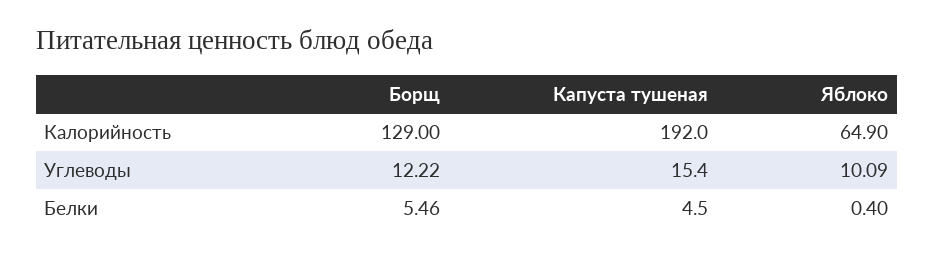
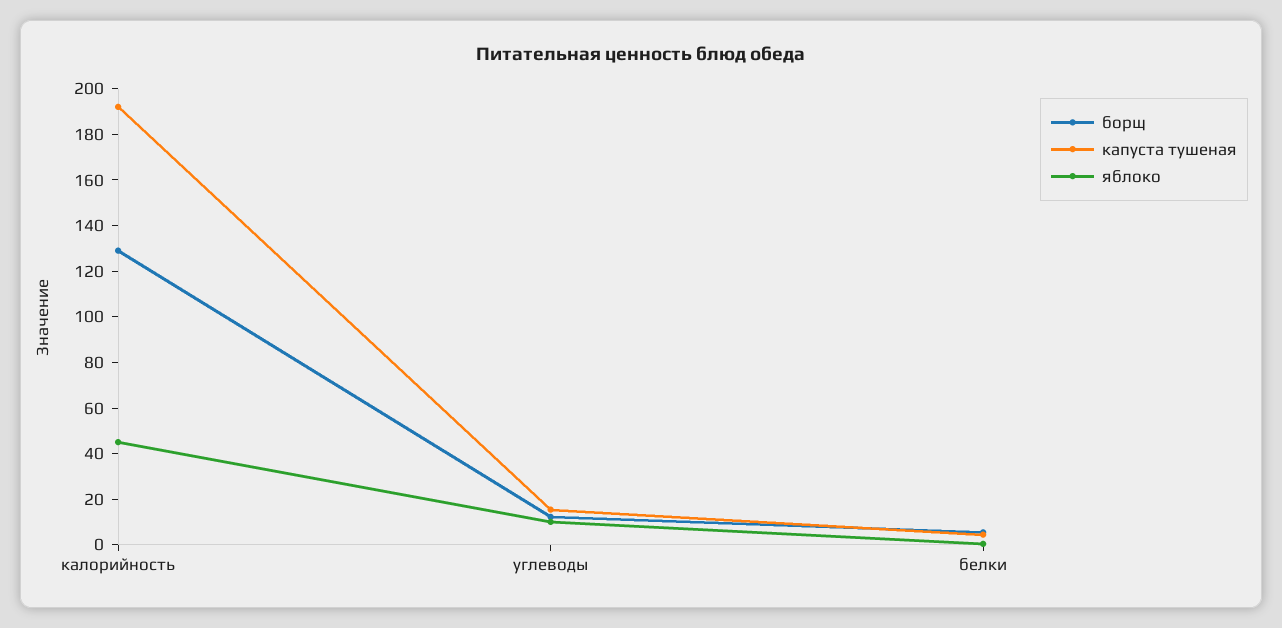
  {
    "Борщ": {
      "Калорийность": 129,
      "Углеводы": 12.22,
      "Белки": 5.46
    },
    "Капуста тушеная": {
      "Калорийность": 192,
      "Углеводы": 15.4,
      "Белки": 4.5
    },
    "Яблоко": {
-     "Калорийность": 64.9,
+     "Калорийность": 45,
      "Углеводы": 10.09,
      "Белки": 0.4
    }
  }

